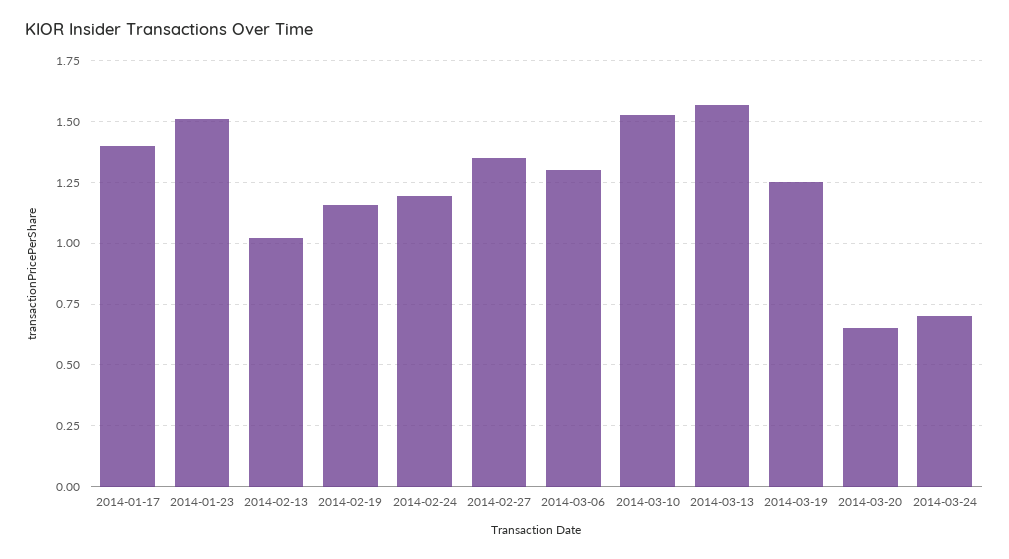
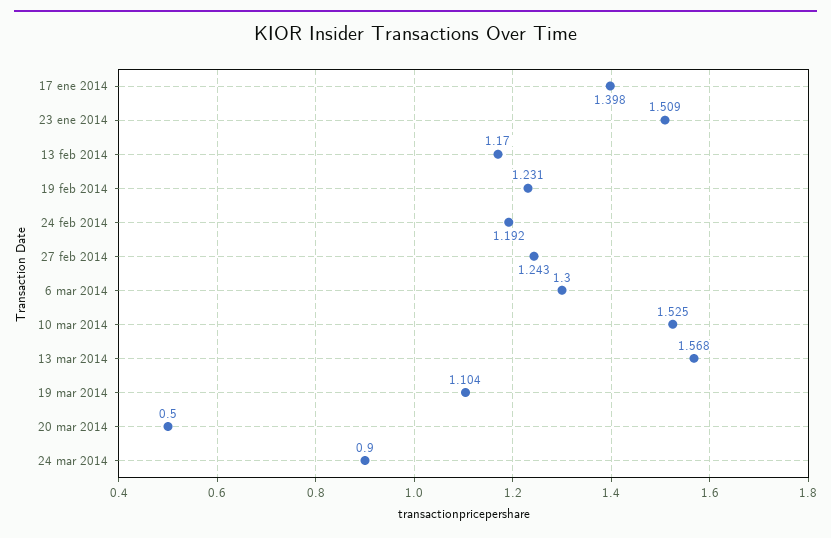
  {
    "2014-01-17": 1.398,
    "2014-01-23": 1.509,
-   "2014-02-13": 1.025,
+   "2014-02-13": 1.17,
-   "2014-02-19": 1.15,
+   "2014-02-19": 1.231,
    "2014-02-24": 1.192,
-   "2014-02-27": 1.35,
+   "2014-02-27": 1.243,
    "2014-03-06": 1.3,
    "2014-03-10": 1.525,
    "2014-03-13": 1.568,
-   "2014-03-19": 1.25,
+   "2014-03-19": 1.104,
-   "2014-03-20": 0.65,
+   "2014-03-20": 0.5,
-   "2014-03-24": 0.7
+   "2014-03-24": 0.9
  }

